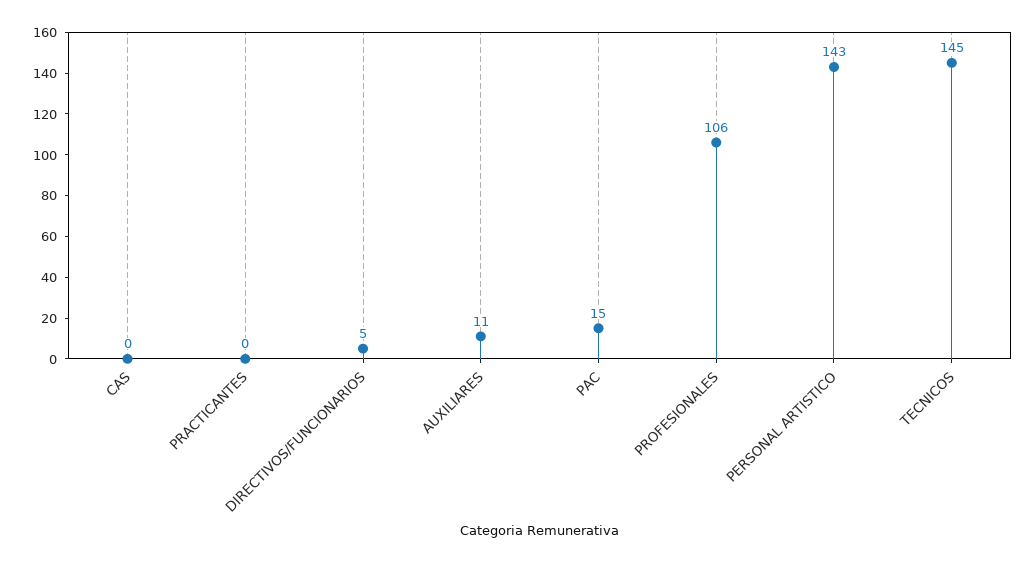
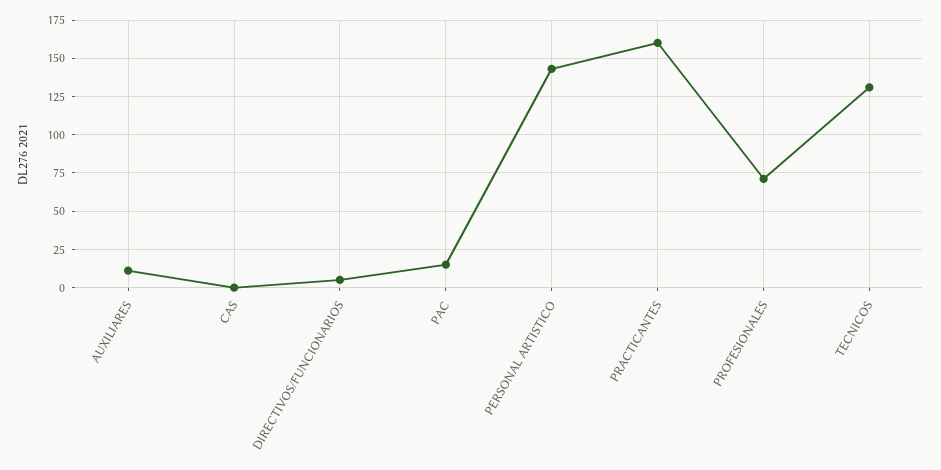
  {
    "CAS": 0,
-   "PRACTICANTES": 0,
+   "PRACTICANTES": 160,
    "DIRECTIVOS/FUNCIONARIOS": 5,
    "AUXILIARES": 11,
    "PAC": 15,
-   "PROFESIONALES": 106,
+   "PROFESIONALES": 70,
    "PERSONAL ARTISTICO": 143,
-   "TECNICOS": 145
+   "TECNICOS": 130
  }

